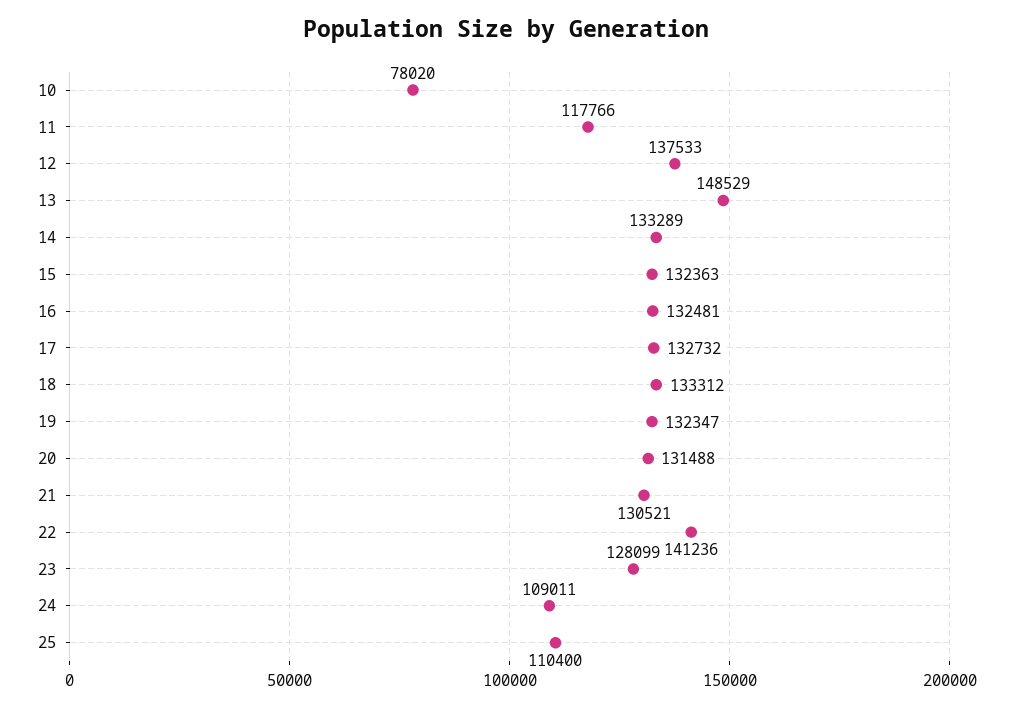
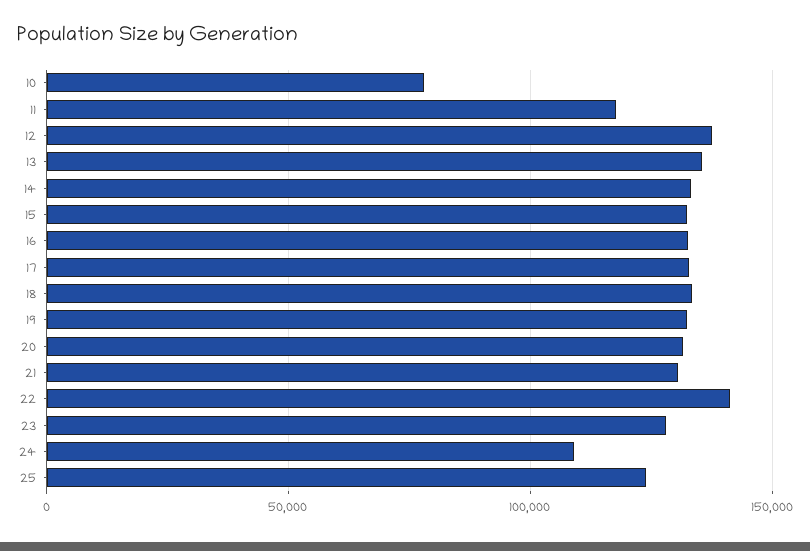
  {
    "10": 78020,
    "11": 117766,
    "12": 137533,
-   "13": 148529,
+   "13": 135000,
    "14": 133289,
    "15": 132363,
    "16": 132481,
    "17": 132732,
    "18": 133312,
    "19": 132347,
    "20": 131488,
    "21": 130521,
    "22": 141236,
    "23": 128099,
    "24": 109011,
-   "25": 110400
+   "25": 125000
  }

